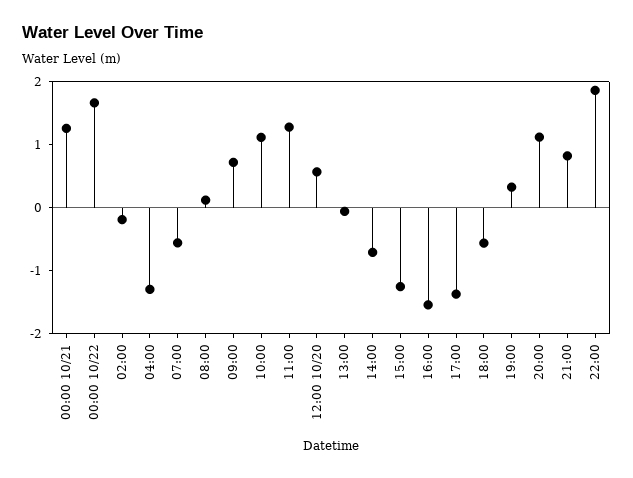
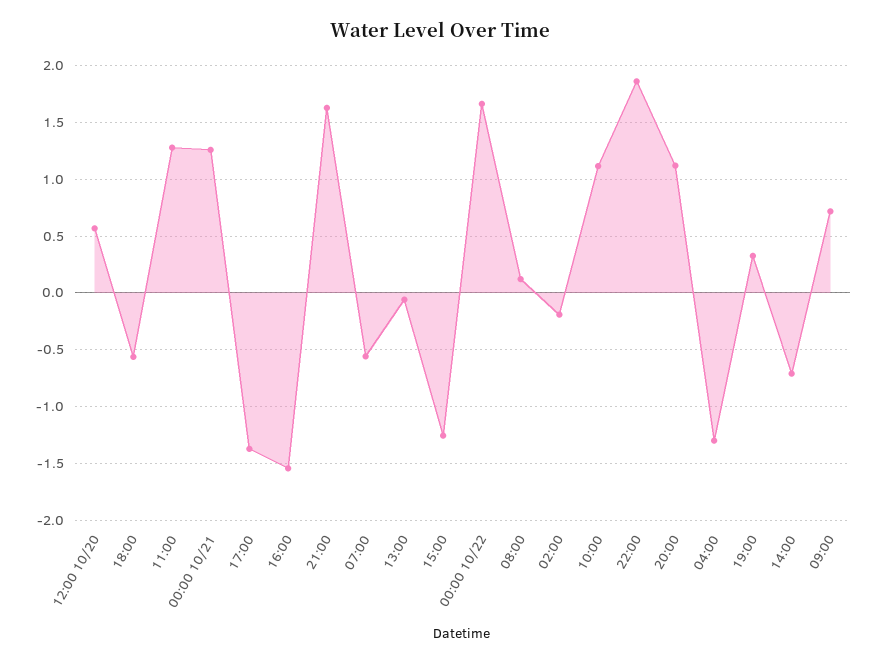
  {
    "00:00 10/21": 1.3,
    "00:00 10/22": 1.7,
    "02:00": -0.2,
    "04:00": -1.3,
    "07:00": -0.6,
    "08:00": 0.1,
    "09:00": 0.7,
    "10:00": 1.1,
    "11:00": 1.3,
    "12:00 10/20": 0.6,
    "13:00": -0.1,
    "14:00": -0.7,
    "15:00": -1.3,
    "16:00": -1.5,
    "17:00": -1.4,
    "18:00": -0.6,
    "19:00": 0.3,
    "20:00": 1.1,
-   "21:00": 0.8,
+   "21:00": 1.6,
    "22:00": 1.9
  }

